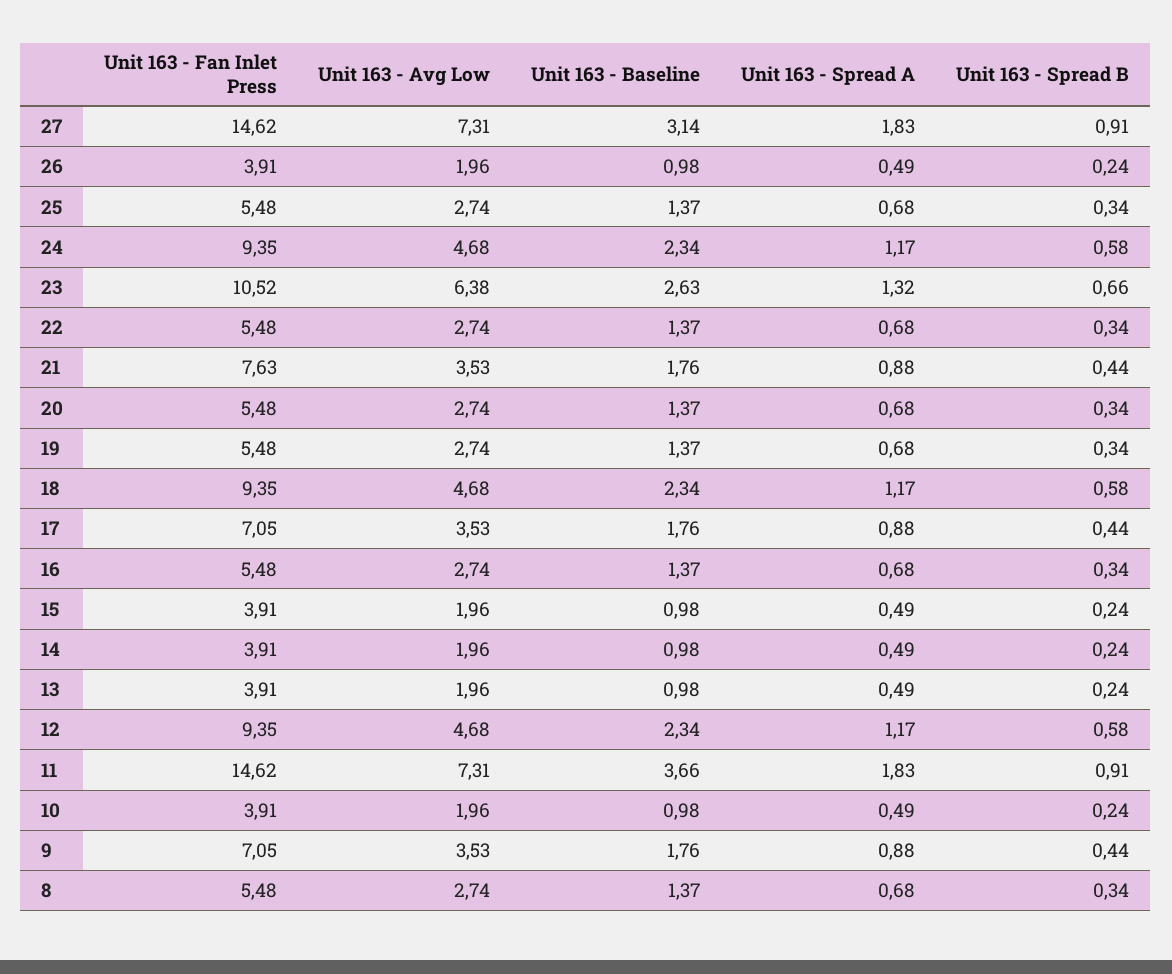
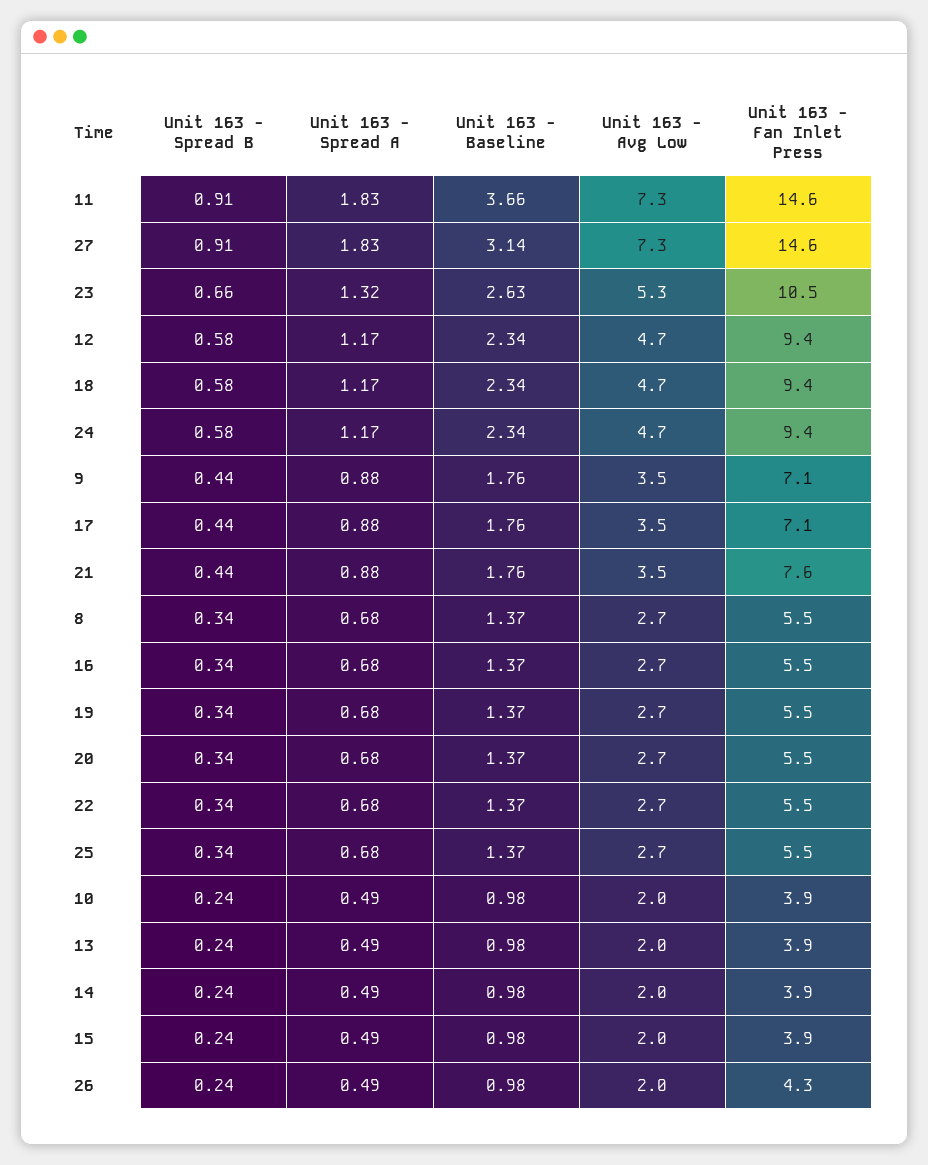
  {
    "Unit 163 - Fan Inlet Press": {
      "27": 14.62,
-     "26": 3.91,
+     "26": 4.3,
      "25": 5.48,
      "24": 9.35,
      "23": 10.52,
      "22": 5.48,
      "21": 7.63,
      "20": 5.48,
      "19": 5.48,
      "18": 9.35,
      "17": 7.05,
      "16": 5.48,
      "15": 3.91,
      "14": 3.91,
      "13": 3.91,
      "12": 9.35,
      "11": 14.62,
      "10": 3.91,
      "9": 7.05,
      "8": 5.48
    },
    "Unit 163 - Avg Low": {
      "27": 7.31,
      "26": 1.96,
      "25": 2.74,
      "24": 4.68,
-     "23": 6.38,
+     "23": 5.3,
      "22": 2.74,
      "21": 3.53,
      "20": 2.74,
      "19": 2.74,
      "18": 4.68,
      "17": 3.53,
      "16": 2.74,
      "15": 1.96,
      "14": 1.96,
      "13": 1.96,
      "12": 4.68,
      "11": 7.31,
      "10": 1.96,
      "9": 3.53,
      "8": 2.74
    },
    "Unit 163 - Baseline": {
      "27": 3.14,
      "26": 0.98,
      "25": 1.37,
      "24": 2.34,
      "23": 2.63,
      "22": 1.37,
      "21": 1.76,
      "20": 1.37,
      "19": 1.37,
      "18": 2.34,
      "17": 1.76,
      "16": 1.37,
      "15": 0.98,
      "14": 0.98,
      "13": 0.98,
      "12": 2.34,
      "11": 3.66,
      "10": 0.98,
      "9": 1.76,
      "8": 1.37
    },
    "Unit 163 - Spread A": {
      "27": 1.83,
      "26": 0.49,
      "25": 0.68,
      "24": 1.17,
      "23": 1.32,
      "22": 0.68,
      "21": 0.88,
      "20": 0.68,
      "19": 0.68,
      "18": 1.17,
      "17": 0.88,
      "16": 0.68,
      "15": 0.49,
      "14": 0.49,
      "13": 0.49,
      "12": 1.17,
      "11": 1.83,
      "10": 0.49,
      "9": 0.88,
      "8": 0.68
    },
    "Unit 163 - Spread B": {
      "27": 0.91,
      "26": 0.24,
      "25": 0.34,
      "24": 0.58,
      "23": 0.66,
      "22": 0.34,
      "21": 0.44,
      "20": 0.34,
      "19": 0.34,
      "18": 0.58,
      "17": 0.44,
      "16": 0.34,
      "15": 0.24,
      "14": 0.24,
      "13": 0.24,
      "12": 0.58,
      "11": 0.91,
      "10": 0.24,
      "9": 0.44,
      "8": 0.34
    }
  }

